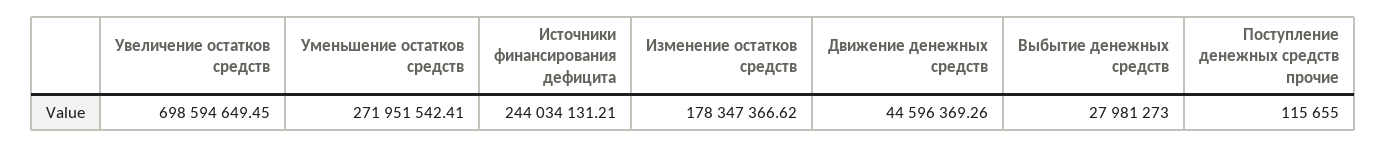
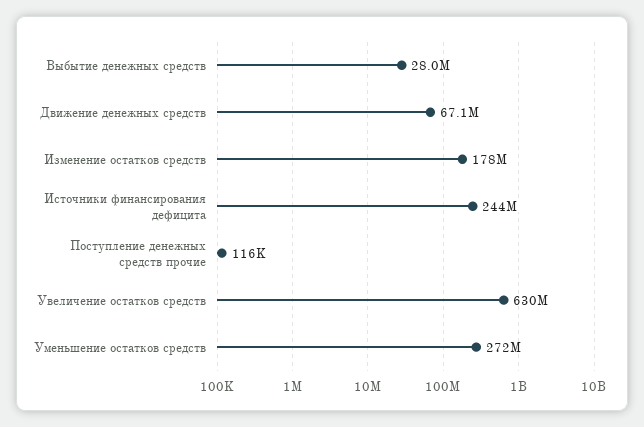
  {
-   "Увеличение остатков средств": 698594649.45,
+   "Увеличение остатков средств": 630000000,
    "Уменьшение остатков средств": 271951542.41,
    "Источники финансирования дефицита": 244034131.21,
    "Изменение остатков средств": 178347366.62,
-   "Движение денежных средств": 44596369.26,
+   "Движение денежных средств": 67100000,
    "Выбытие денежных средств": 27981273,
    "Поступление денежных средств прочие": 115655
  }

